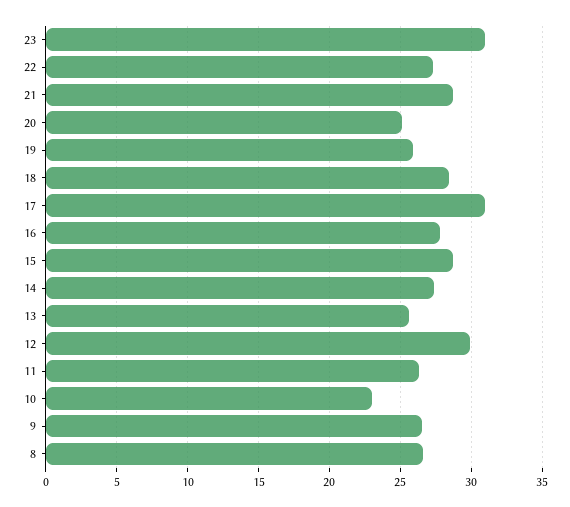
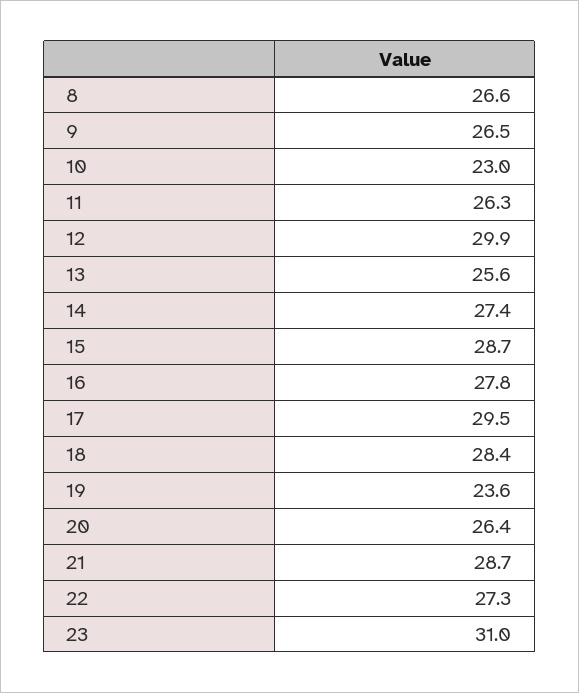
  {
    "23": 31,
    "22": 27.3,
    "21": 28.7,
-   "20": 25,
+   "20": 26.4,
-   "19": 26,
+   "19": 23.6,
    "18": 28.4,
-   "17": 31,
+   "17": 29.5,
    "16": 27.8,
    "15": 28.7,
    "14": 27.4,
    "13": 25.6,
    "12": 29.9,
    "11": 26.3,
    "10": 23,
    "9": 26.5,
    "8": 26.6
  }

